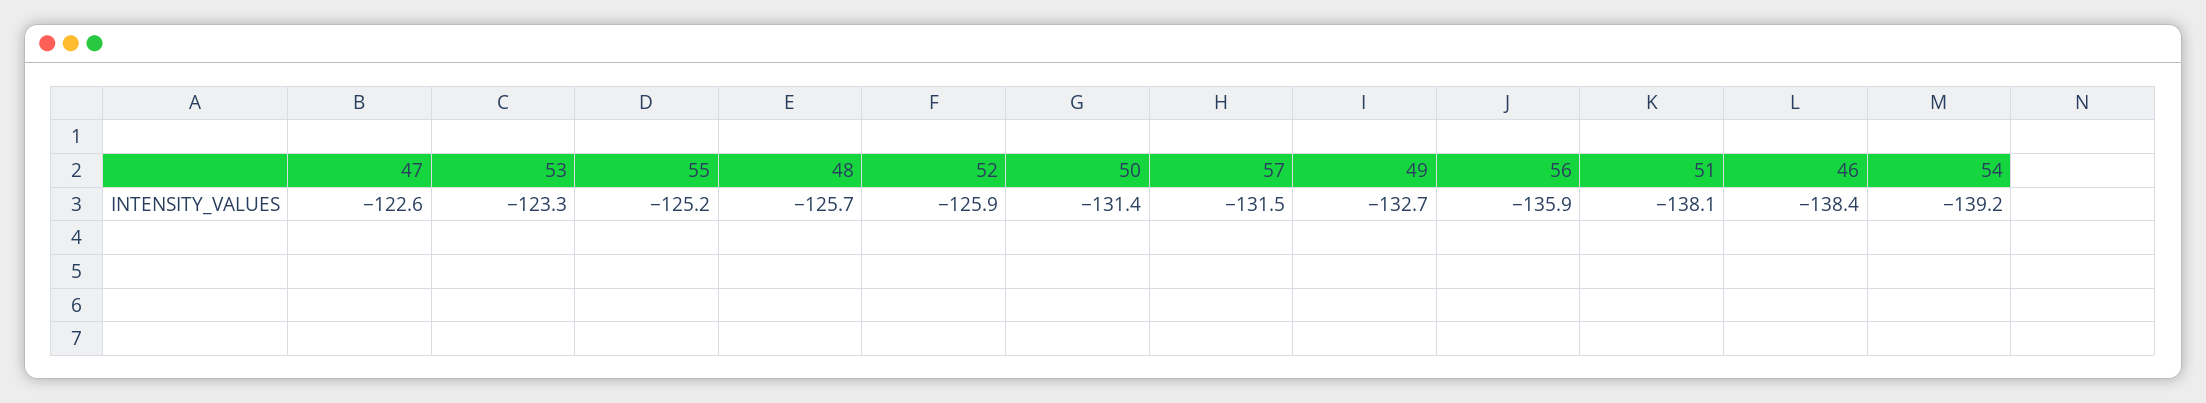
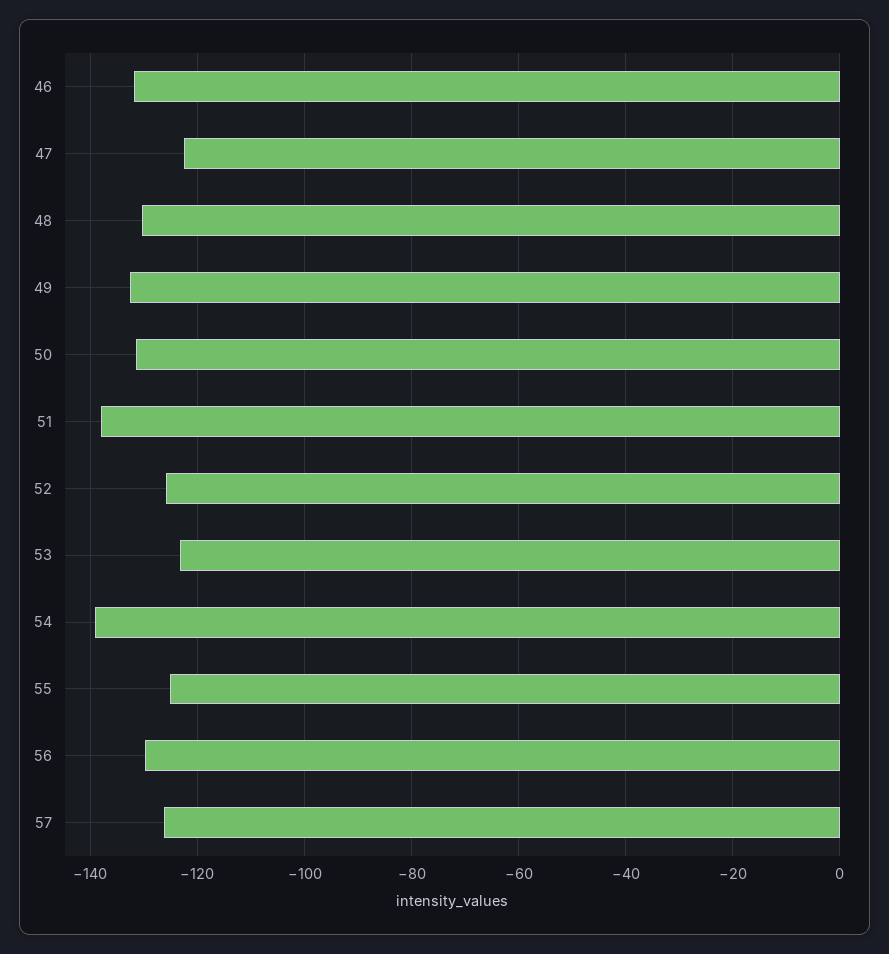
  {
    "47": -122.6,
    "53": -123.3,
    "55": -125.2,
-   "48": -125.7,
+   "48": -130,
    "52": -125.9,
    "50": -131.4,
-   "57": -131.5,
+   "57": -126,
    "49": -132.7,
-   "56": -135.9,
+   "56": -130,
    "51": -138.1,
-   "46": -138.4,
+   "46": -132,
    "54": -139.2
  }

